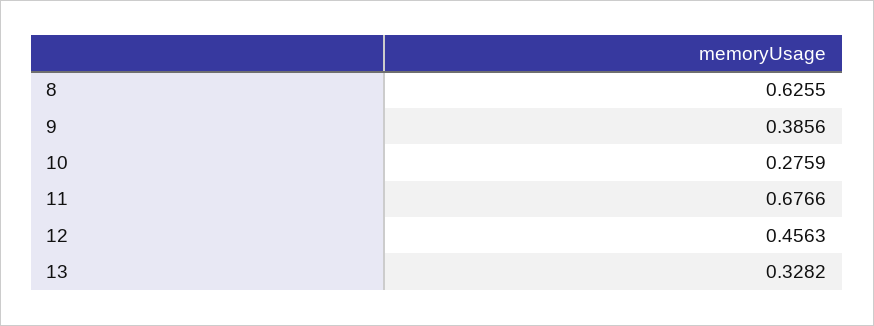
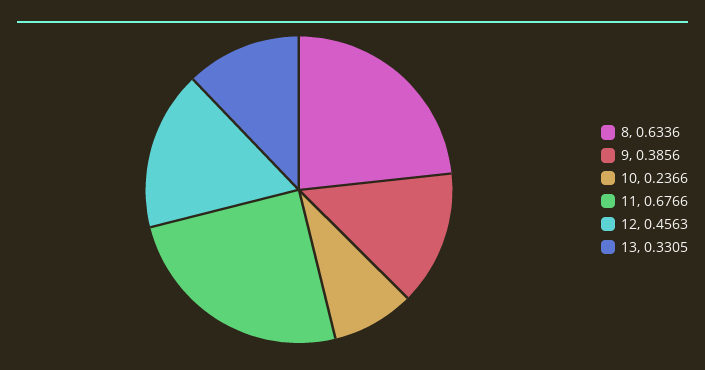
  {
-   "8": 0.6255,
+   "8": 0.6336,
    "9": 0.3856,
-   "10": 0.2759,
+   "10": 0.2366,
    "11": 0.6766,
    "12": 0.4563,
-   "13": 0.3282
+   "13": 0.3305
  }

